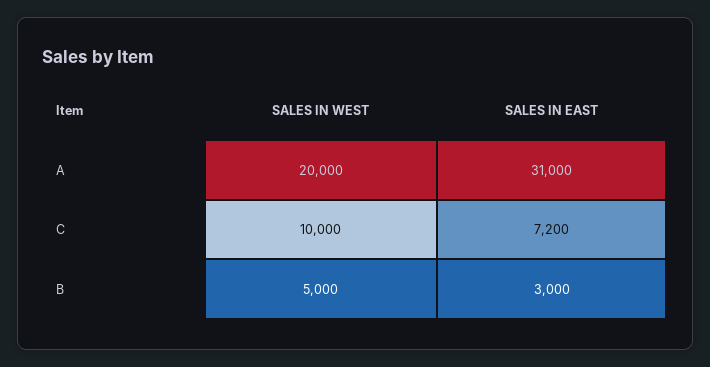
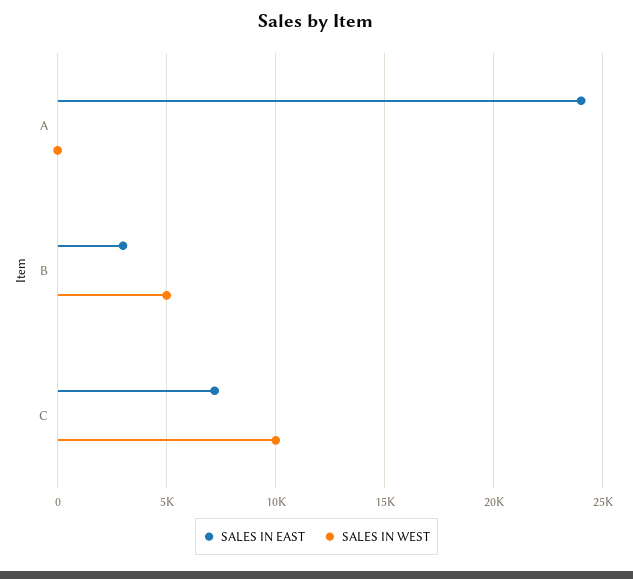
  {
    "SALES IN WEST": {
-     "A": 20000,
+     "A": 0,
      "C": 10000,
      "B": 5000
    },
    "SALES IN EAST": {
-     "A": 31000,
+     "A": 24000,
      "C": 7200,
      "B": 3000
    }
  }

